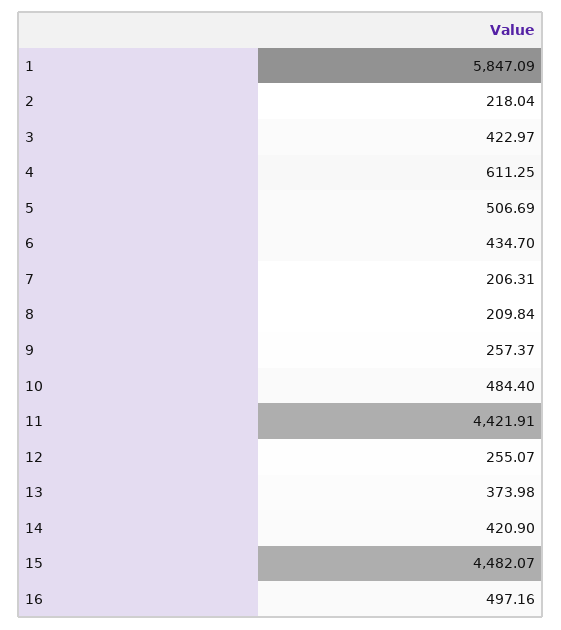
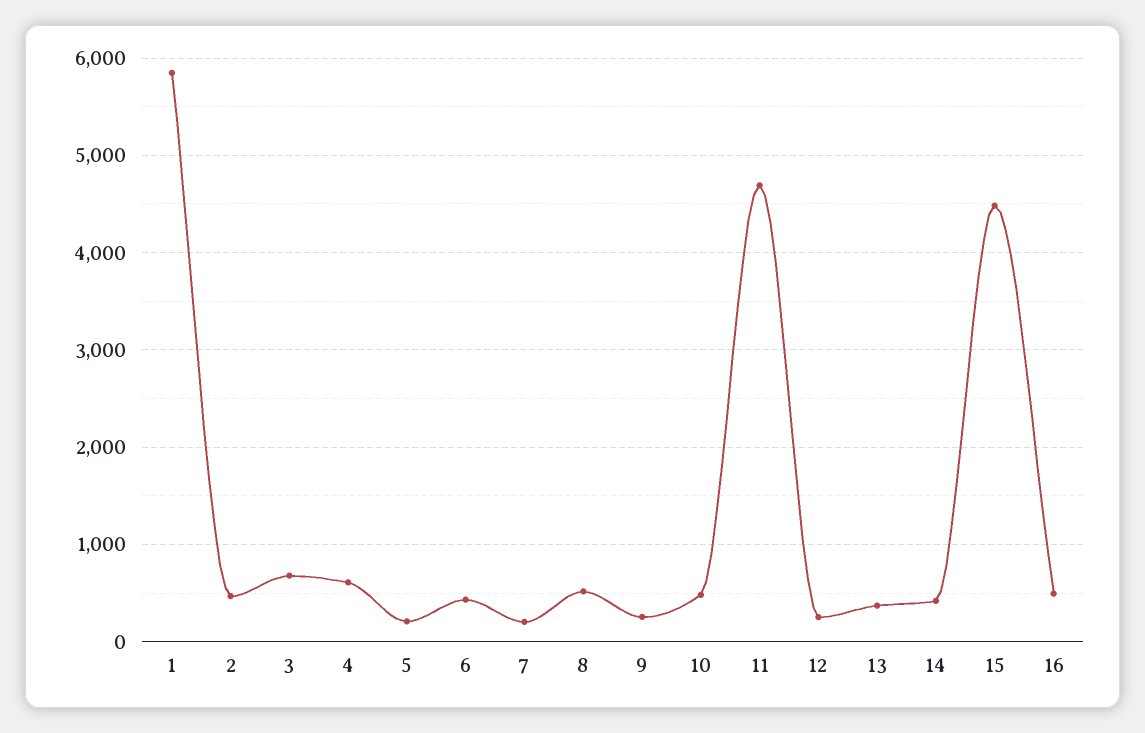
  {
    "1": 5847.09,
-   "2": 218.04,
+   "2": 500,
-   "3": 422.97,
+   "3": 700,
    "4": 611.25,
-   "5": 506.69,
+   "5": 200,
    "6": 434.7,
    "7": 206.31,
-   "8": 209.84,
+   "8": 500,
    "9": 257.37,
    "10": 484.4,
-   "11": 4421.91,
+   "11": 4700,
    "12": 255.07,
    "13": 373.98,
    "14": 420.9,
    "15": 4482.07,
    "16": 497.16
  }

